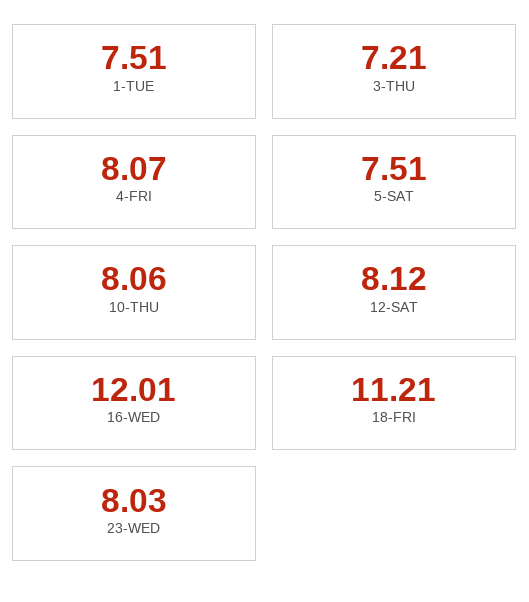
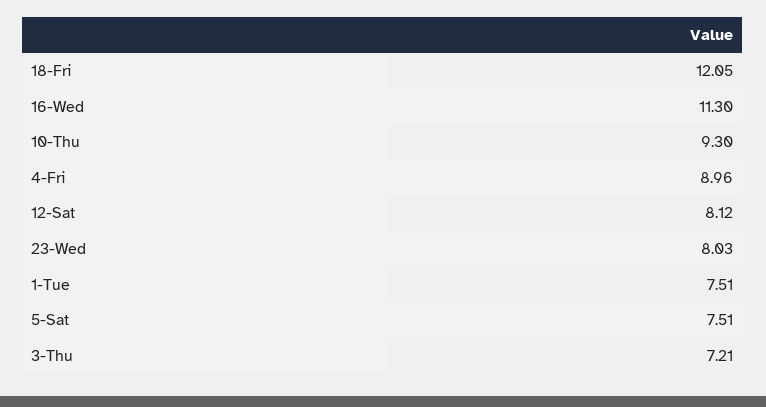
  {
    "1-TUE": 7.51,
    "3-THU": 7.21,
-   "4-FRI": 8.07,
+   "4-FRI": 8.96,
    "5-SAT": 7.51,
-   "10-THU": 8.06,
+   "10-THU": 9.3,
    "12-SAT": 8.12,
-   "16-WED": 12.01,
+   "16-WED": 11.3,
-   "18-FRI": 11.21,
+   "18-FRI": 12.05,
    "23-WED": 8.03
  }

